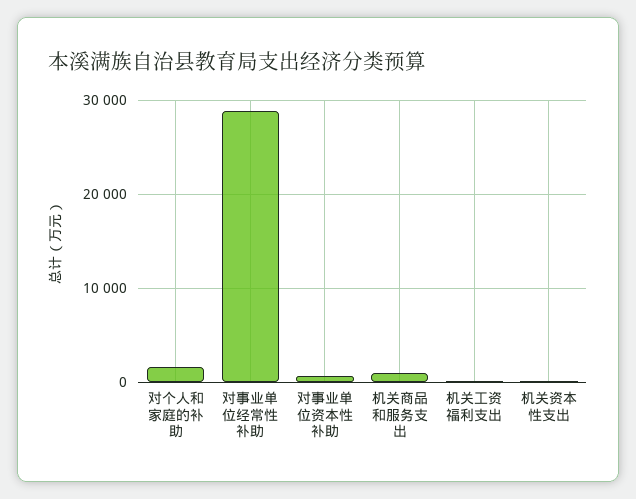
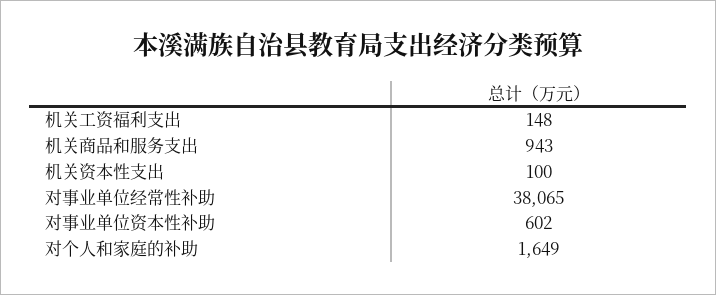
  {
    "对个人和家庭的补助": 1649,
-   "对事业单位经常性补助": 29000,
+   "对事业单位经常性补助": 38065,
    "对事业单位资本性补助": 602,
    "机关商品和服务支出": 943,
    "机关工资福利支出": 148,
    "机关资本性支出": 100
  }

